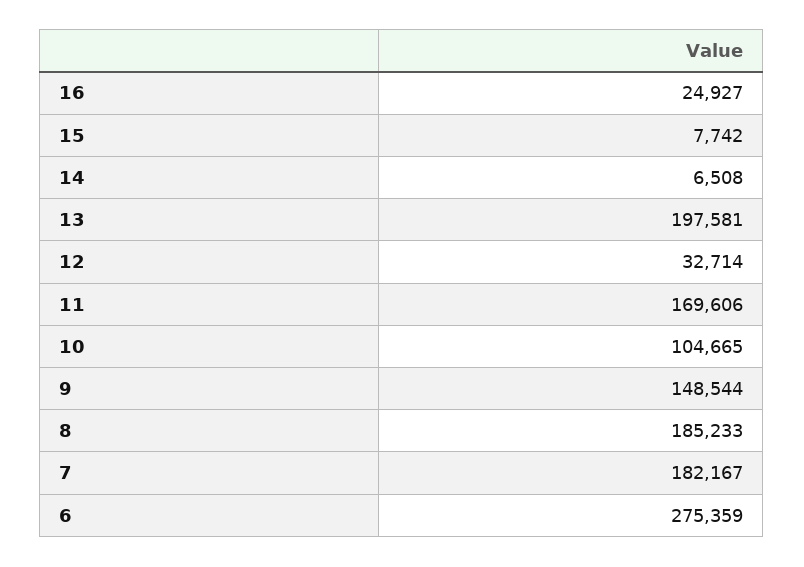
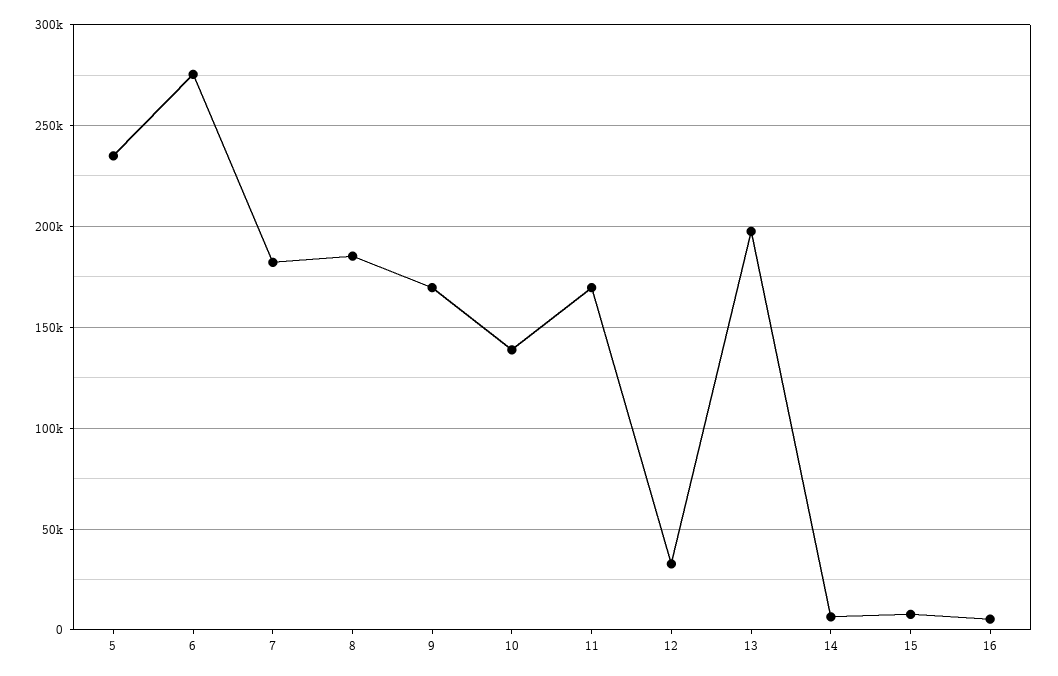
  {
-   "16": 24927,
+   "16": 5000,
    "15": 7742,
    "14": 6508,
    "13": 197581,
    "12": 32714,
    "11": 169606,
-   "10": 104665,
+   "10": 140000,
-   "9": 148544,
+   "9": 170000,
    "8": 185233,
    "7": 182167,
-   "6": 275359
+   "6": 275359,
+   "5": 235000
  }

